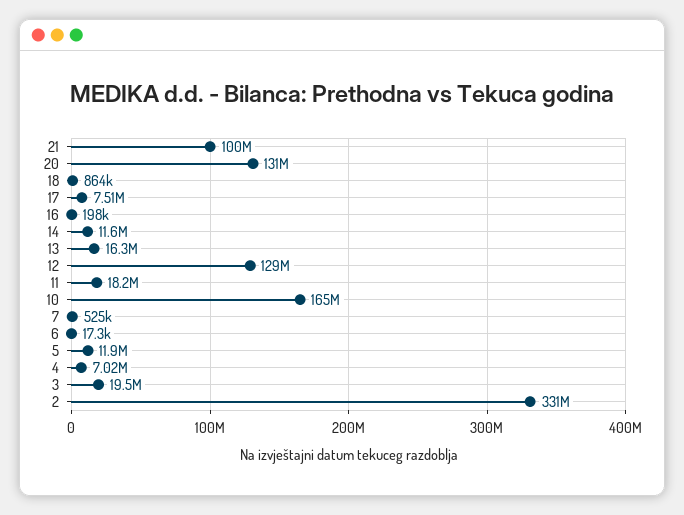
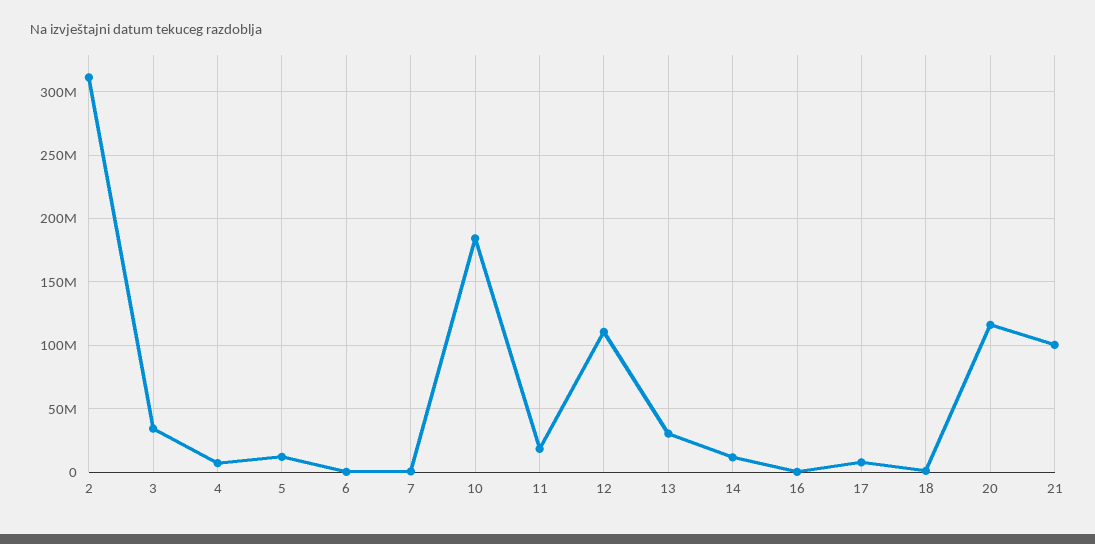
  {
    "21": 100000000,
-   "20": 131000000,
+   "20": 115000000,
    "18": 864000,
    "17": 7510000,
    "16": 198000,
    "14": 11600000,
-   "13": 16300000,
+   "13": 30000000,
-   "12": 129000000,
+   "12": 110000000,
    "11": 18200000,
-   "10": 165000000,
+   "10": 185000000,
    "7": 525000,
    "6": 17300,
    "5": 11900000,
    "4": 7020000,
-   "3": 19500000,
+   "3": 35000000,
-   "2": 331000000
+   "2": 310000000
  }

